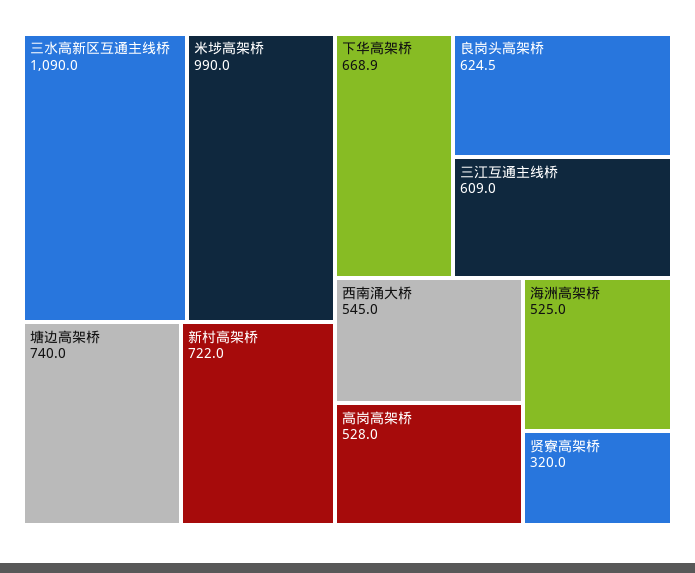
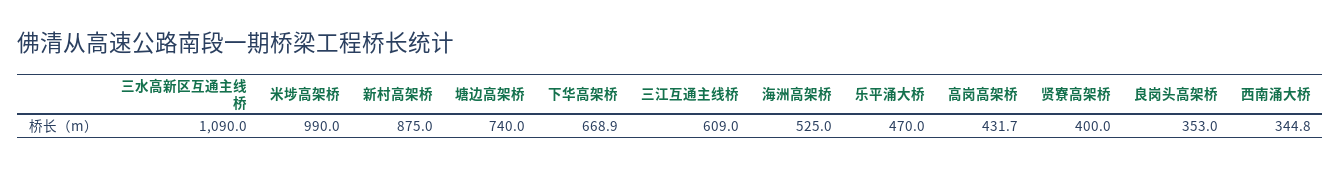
  {
    "三水高新区互通主线桥": 1090,
    "米埗高架桥": 990,
    "塘边高架桥": 740,
-   "新村高架桥": 722,
+   "新村高架桥": 875,
    "下华高架桥": 668.9,
-   "良岗头高架桥": 624.5,
+   "良岗头高架桥": 353,
    "三江互通主线桥": 609,
-   "西南涌大桥": 545,
+   "西南涌大桥": 344.8,
-   "高岗高架桥": 528,
+   "高岗高架桥": 431.7,
    "海洲高架桥": 525,
-   "贤寮高架桥": 320
+   "贤寮高架桥": 400,
+   "乐平涌大桥": 470
  }

